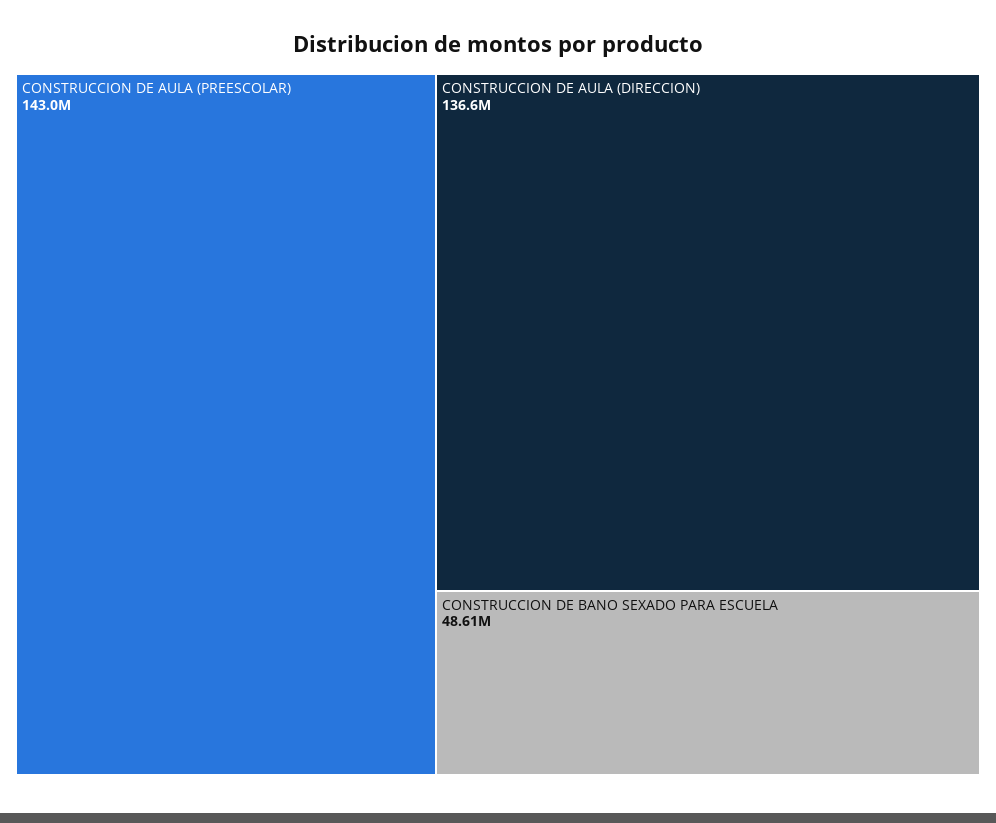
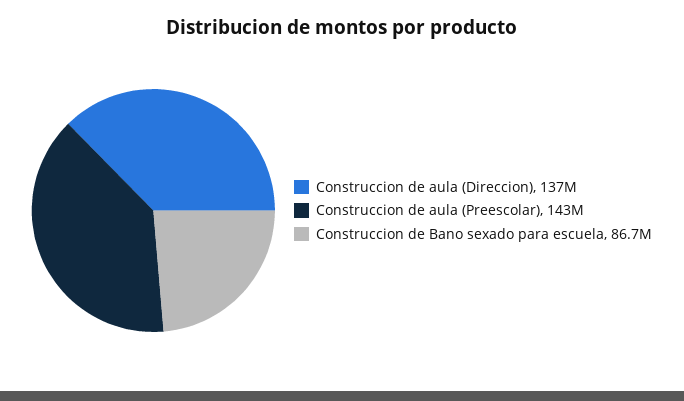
  {
    "CONSTRUCCION DE AULA (PREESCOLAR)": 143000000,
    "CONSTRUCCION DE AULA (DIRECCION)": 136600000,
-   "CONSTRUCCION DE BANO SEXADO PARA ESCUELA": 48610000
+   "CONSTRUCCION DE BANO SEXADO PARA ESCUELA": 86700000
  }

